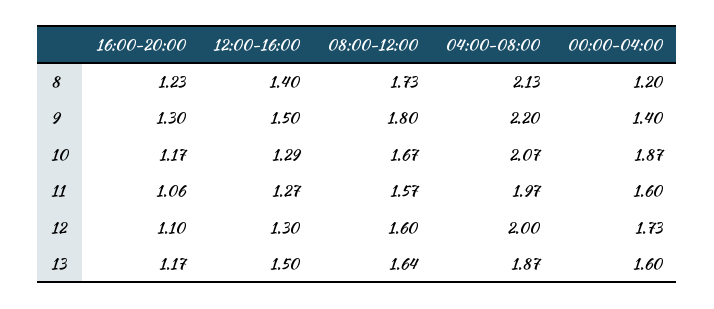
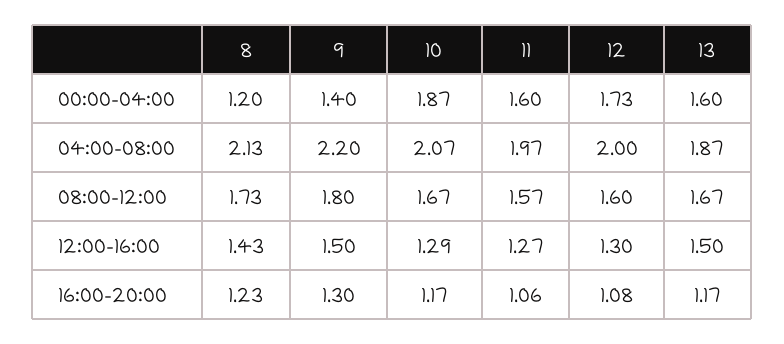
  {
    "16:00-20:00": {
      "8": 1.23,
      "9": 1.3,
      "10": 1.17,
      "11": 1.06,
-     "12": 1.1,
+     "12": 1.08,
      "13": 1.17
    },
    "12:00-16:00": {
-     "8": 1.4,
+     "8": 1.43,
      "9": 1.5,
      "10": 1.29,
      "11": 1.27,
      "12": 1.3,
      "13": 1.5
    },
    "08:00-12:00": {
      "8": 1.73,
      "9": 1.8,
      "10": 1.67,
      "11": 1.57,
      "12": 1.6,
-     "13": 1.64
+     "13": 1.67
    },
    "04:00-08:00": {
      "8": 2.13,
      "9": 2.2,
      "10": 2.07,
      "11": 1.97,
      "12": 2,
      "13": 1.87
    },
    "00:00-04:00": {
      "8": 1.2,
      "9": 1.4,
      "10": 1.87,
      "11": 1.6,
      "12": 1.73,
      "13": 1.6
    }
  }

